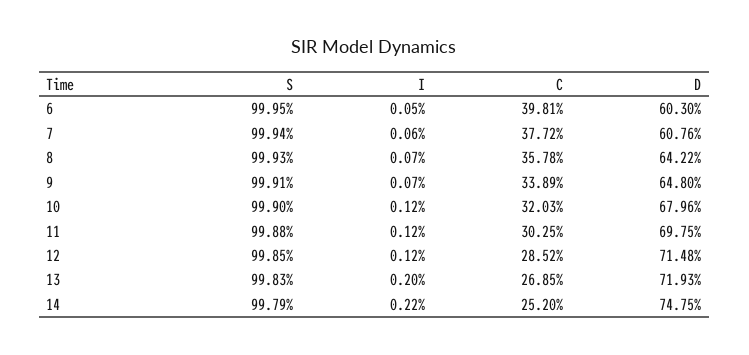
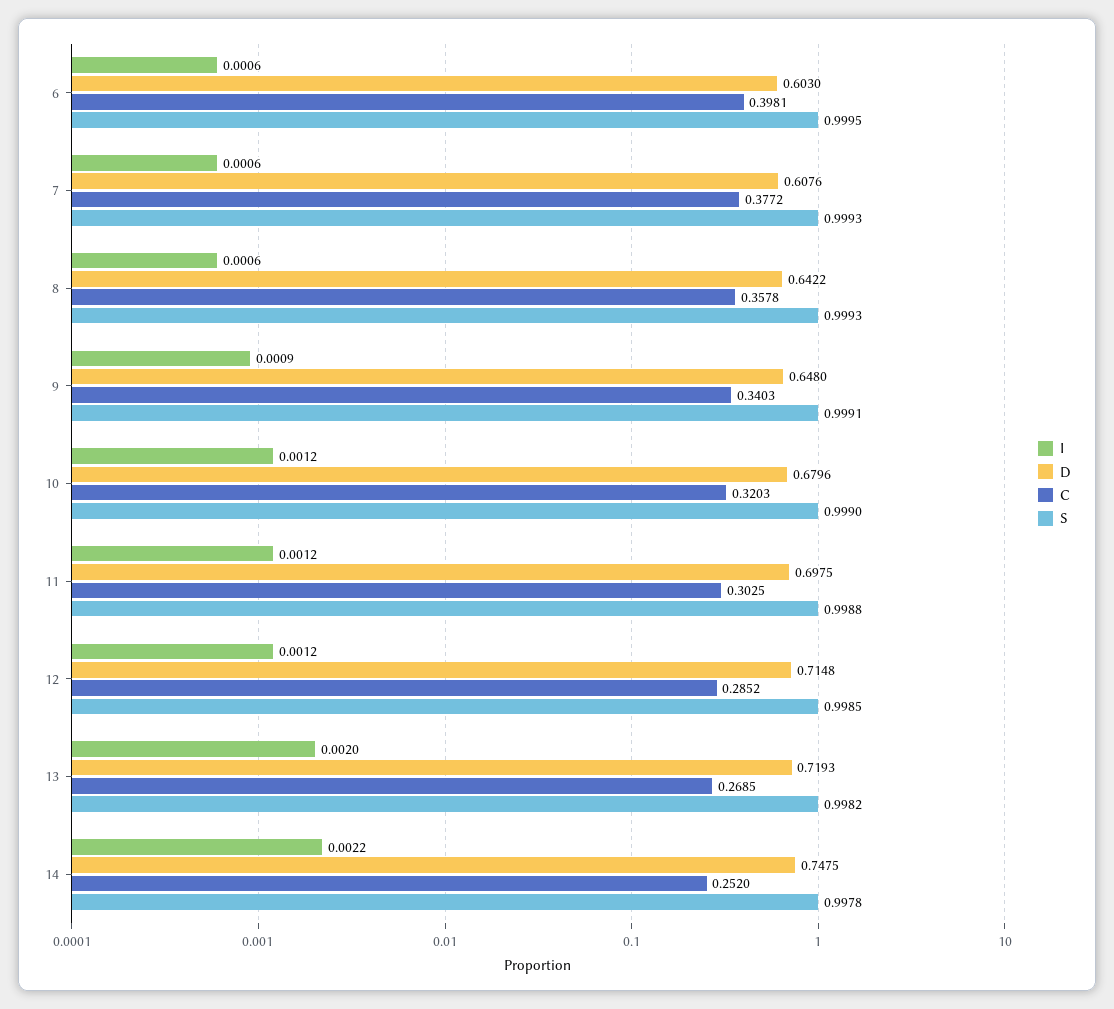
  {
    "S": {
      "6": 0.9995,
-     "7": 0.9994,
+     "7": 0.9993,
      "8": 0.9993,
      "9": 0.9991,
      "10": 0.999,
      "11": 0.9988,
      "12": 0.9985,
-     "13": 0.9983,
+     "13": 0.9982,
-     "14": 0.9979
+     "14": 0.9978
    },
    "I": {
-     "6": 0.0005,
+     "6": 0.0006,
      "7": 0.0006,
-     "8": 0.0007,
+     "8": 0.0006,
-     "9": 0.0007,
+     "9": 0.0009,
      "10": 0.0012,
      "11": 0.0012,
      "12": 0.0012,
      "13": 0.002,
      "14": 0.0022
    },
    "C": {
      "6": 0.3981,
      "7": 0.3772,
      "8": 0.3578,
-     "9": 0.3389,
+     "9": 0.3403,
      "10": 0.3203,
      "11": 0.3025,
      "12": 0.2852,
      "13": 0.2685,
      "14": 0.252
    },
    "D": {
      "6": 0.603,
      "7": 0.6076,
      "8": 0.6422,
      "9": 0.648,
      "10": 0.6796,
      "11": 0.6975,
      "12": 0.7148,
      "13": 0.7193,
      "14": 0.7475
    }
  }

